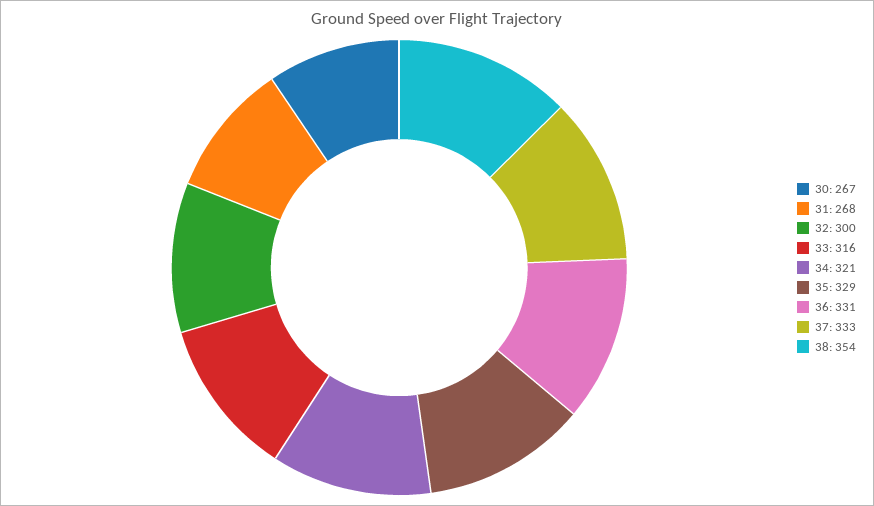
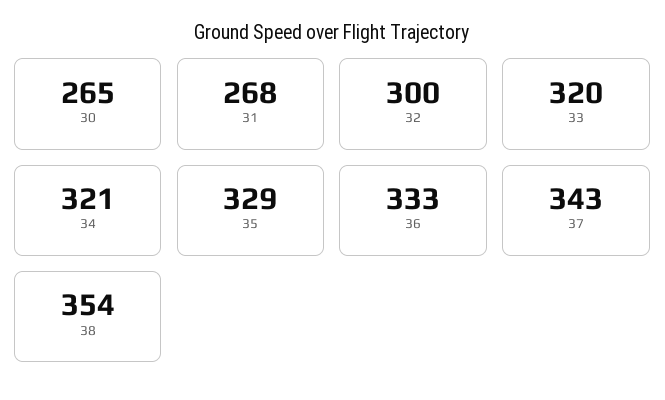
  {
-   "30": 267,
+   "30": 265,
    "31": 268,
    "32": 300,
-   "33": 316,
+   "33": 320,
    "34": 321,
    "35": 329,
-   "36": 331,
+   "36": 333,
-   "37": 333,
+   "37": 343,
    "38": 354
  }

